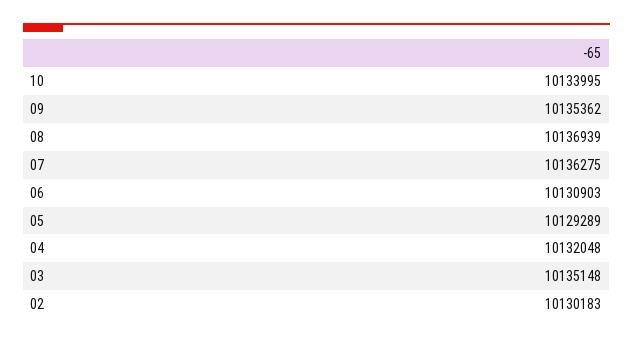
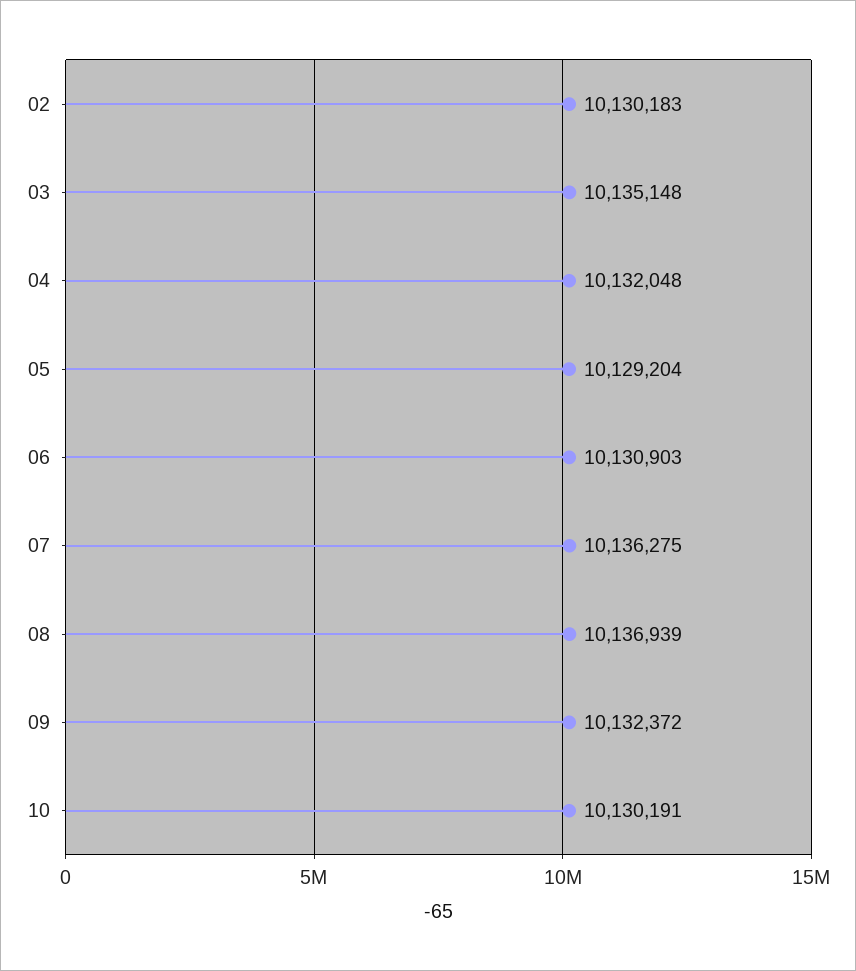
  {
-   "10": 10133995,
+   "10": 10130191,
-   "09": 10135362,
+   "09": 10132372,
    "08": 10136939,
    "07": 10136275,
    "06": 10130903,
-   "05": 10129289,
+   "05": 10129204,
    "04": 10132048,
    "03": 10135148,
    "02": 10130183
  }

